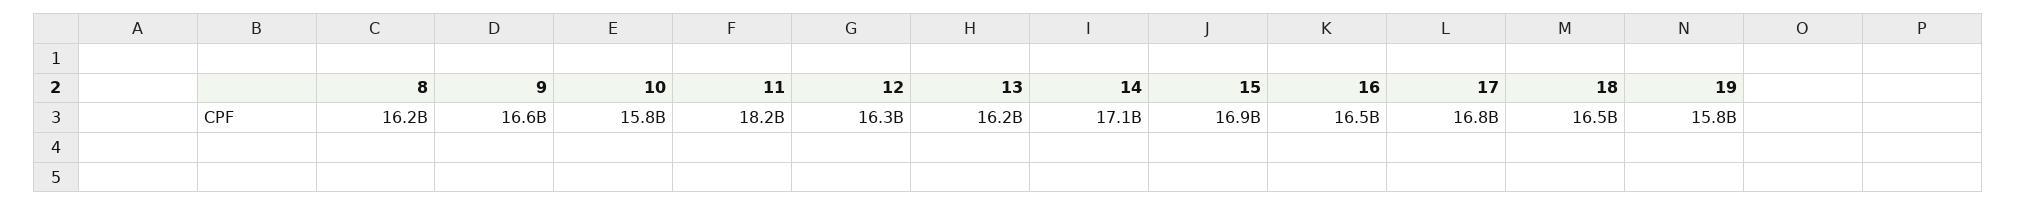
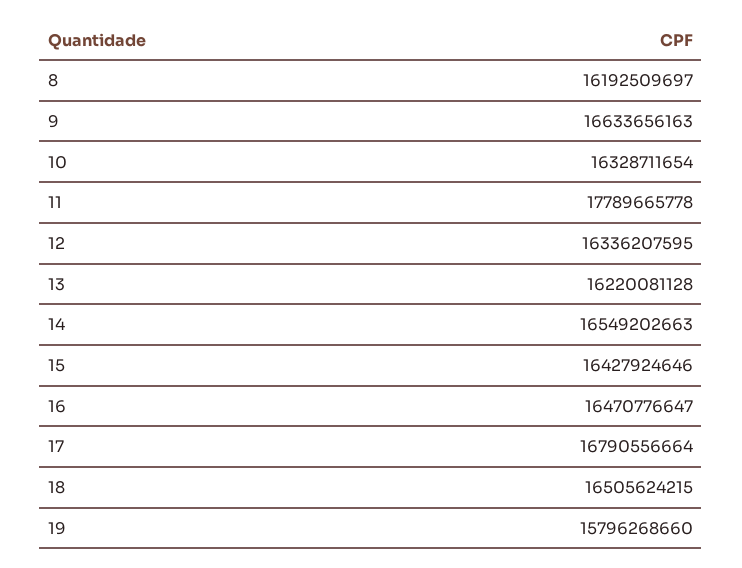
  {
    "8": 16192509697,
    "9": 16633656163,
-   "10": 15800000000,
+   "10": 16328711654,
-   "11": 18200000000,
+   "11": 17789665778,
    "12": 16336207595,
    "13": 16220081128,
-   "14": 17100000000,
+   "14": 16549202663,
-   "15": 16900000000,
+   "15": 16427924646,
    "16": 16470776647,
    "17": 16790556664,
    "18": 16505624215,
    "19": 15796268660
  }

